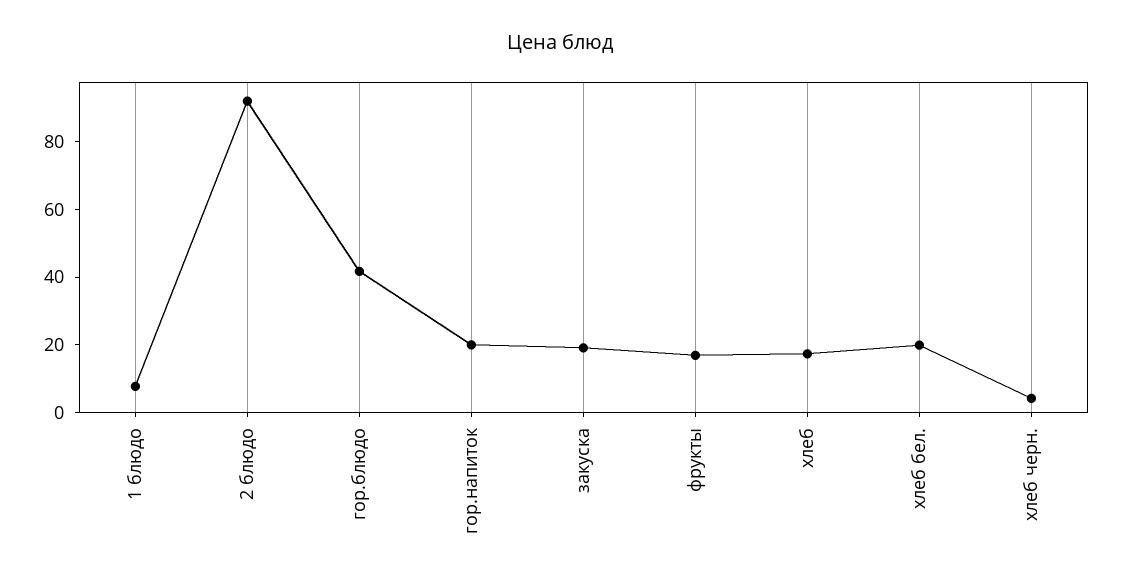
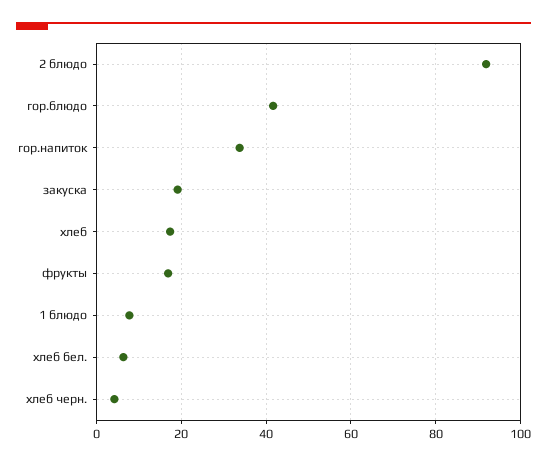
  {
    "1 блюдо": 8,
    "2 блюдо": 92,
    "гор.блюдо": 42,
-   "гор.напиток": 20,
+   "гор.напиток": 34,
    "закуска": 20,
    "фрукты": 16,
    "хлеб": 18,
-   "хлеб бел.": 20,
+   "хлеб бел.": 6,
    "хлеб черн.": 4
  }

